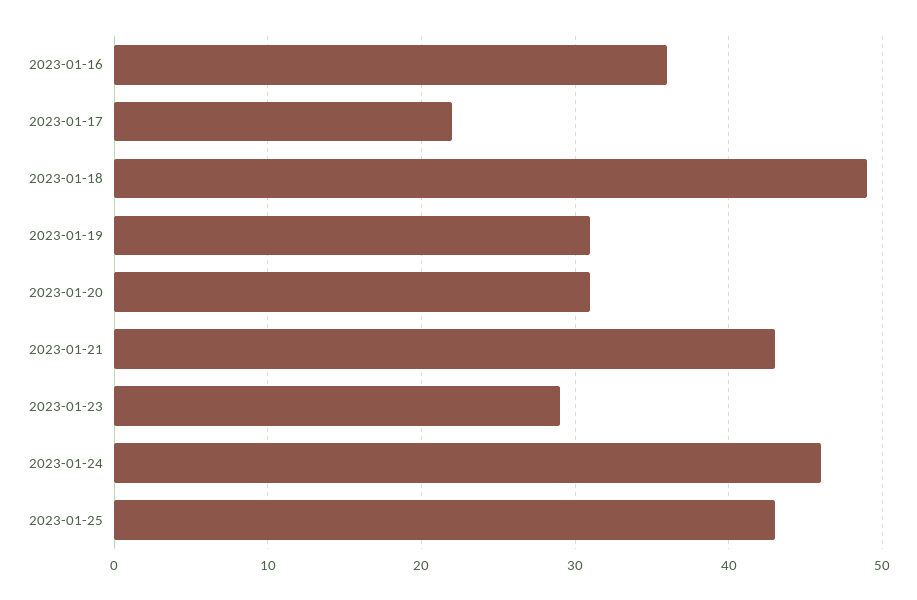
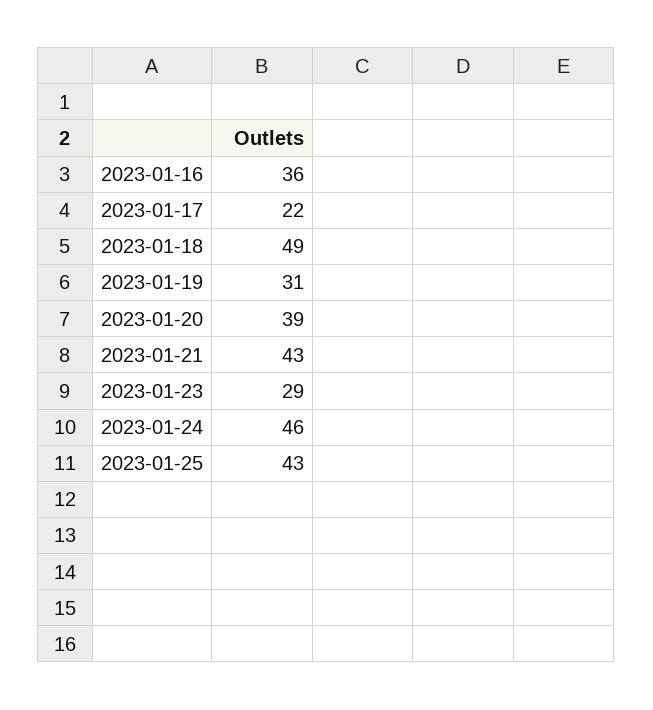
  {
    "2023-01-16": 36,
    "2023-01-17": 22,
    "2023-01-18": 49,
    "2023-01-19": 31,
-   "2023-01-20": 31,
+   "2023-01-20": 39,
    "2023-01-21": 43,
    "2023-01-23": 29,
    "2023-01-24": 46,
    "2023-01-25": 43
  }

